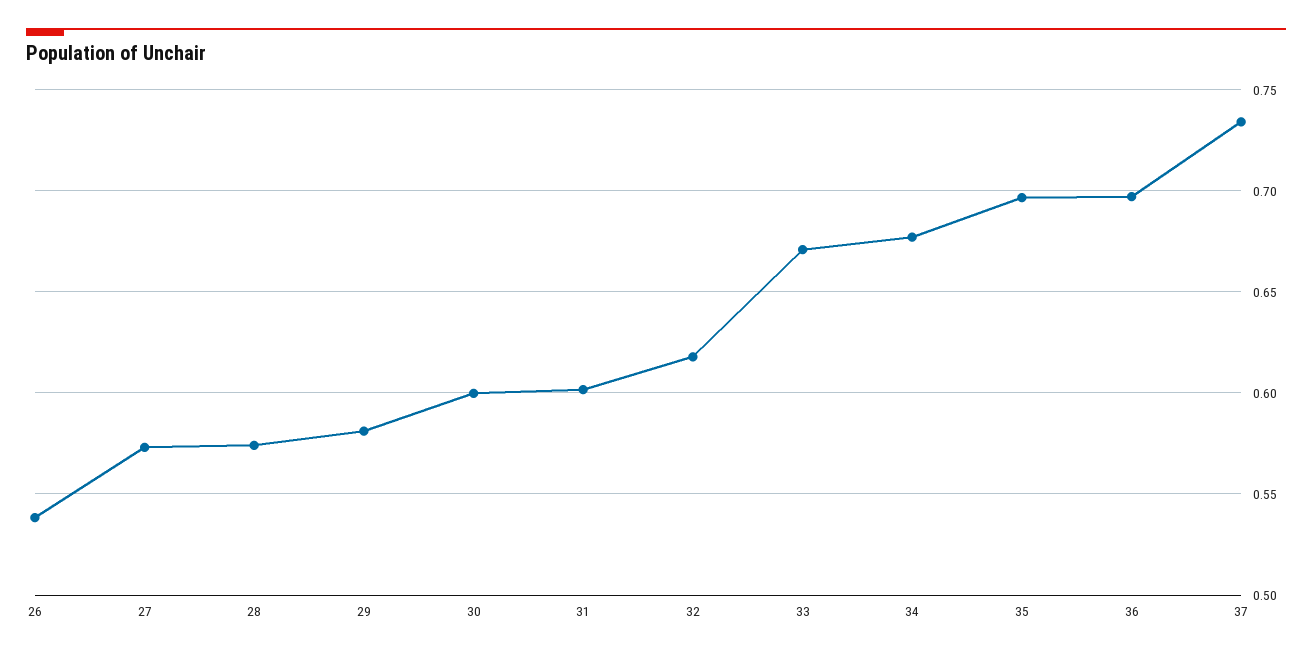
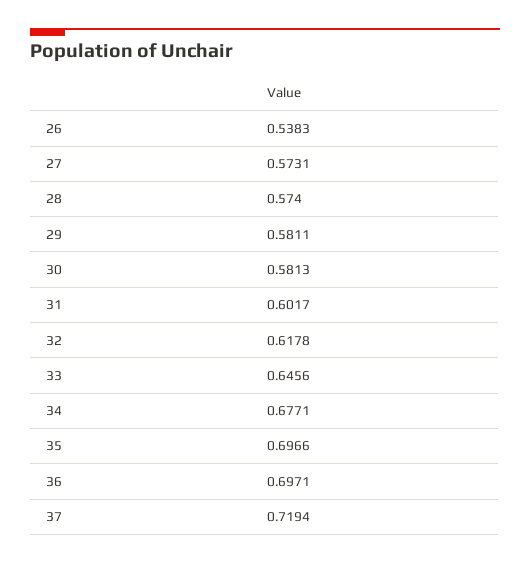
  {
    "26": 0.5383,
    "27": 0.5731,
    "28": 0.574,
    "29": 0.5811,
-   "30": 0.6,
+   "30": 0.5813,
    "31": 0.6017,
    "32": 0.6178,
-   "33": 0.67,
+   "33": 0.6456,
    "34": 0.6771,
    "35": 0.6966,
    "36": 0.6971,
-   "37": 0.735
+   "37": 0.7194
  }

